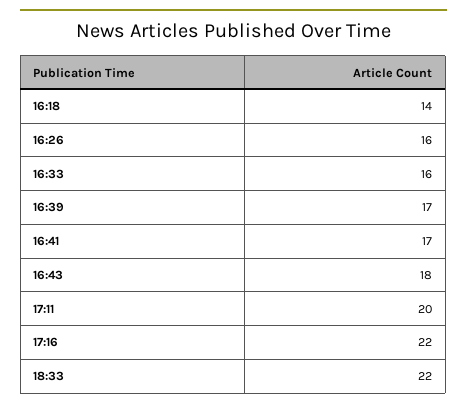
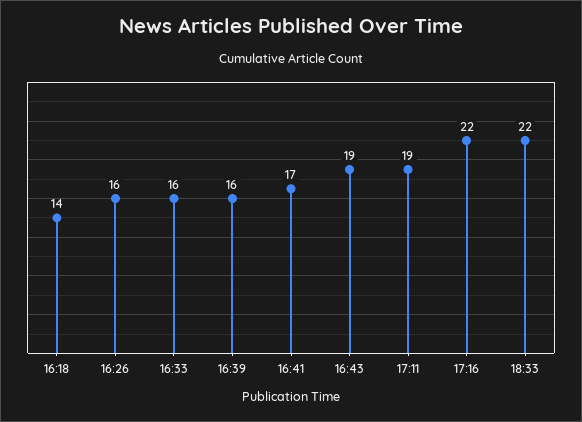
  {
    "16:18": 14,
    "16:26": 16,
    "16:33": 16,
-   "16:39": 17,
+   "16:39": 16,
    "16:41": 17,
-   "16:43": 18,
+   "16:43": 19,
-   "17:11": 20,
+   "17:11": 19,
    "17:16": 22,
    "18:33": 22
  }

